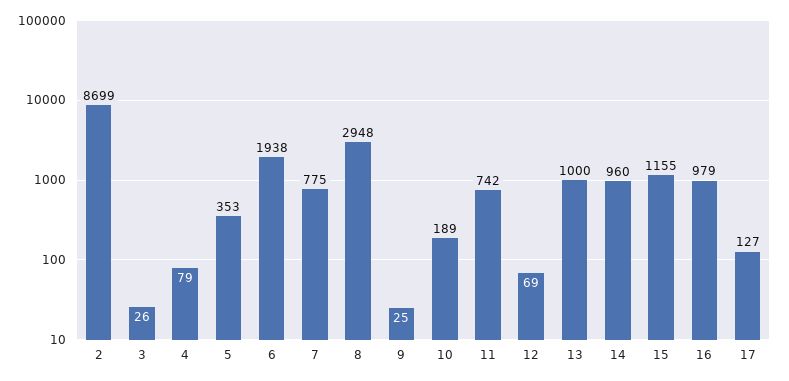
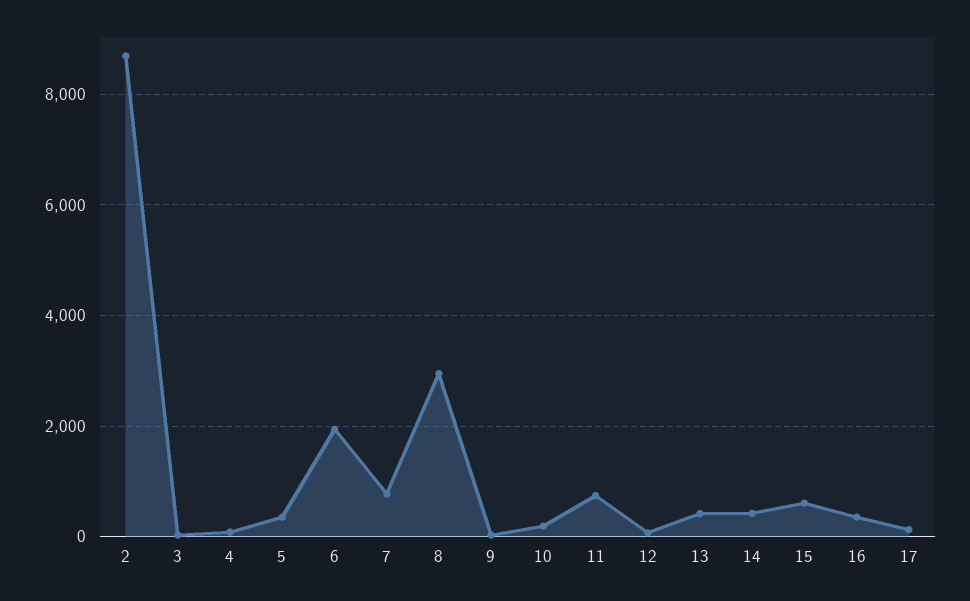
  {
    "2": 8699,
    "3": 26,
    "4": 79,
    "5": 353,
    "6": 1938,
    "7": 775,
    "8": 2948,
    "9": 25,
    "10": 189,
    "11": 742,
    "12": 69,
-   "13": 1000,
+   "13": 400,
-   "14": 960,
+   "14": 400,
-   "15": 1155,
+   "15": 600,
-   "16": 979,
+   "16": 400,
    "17": 127
  }

